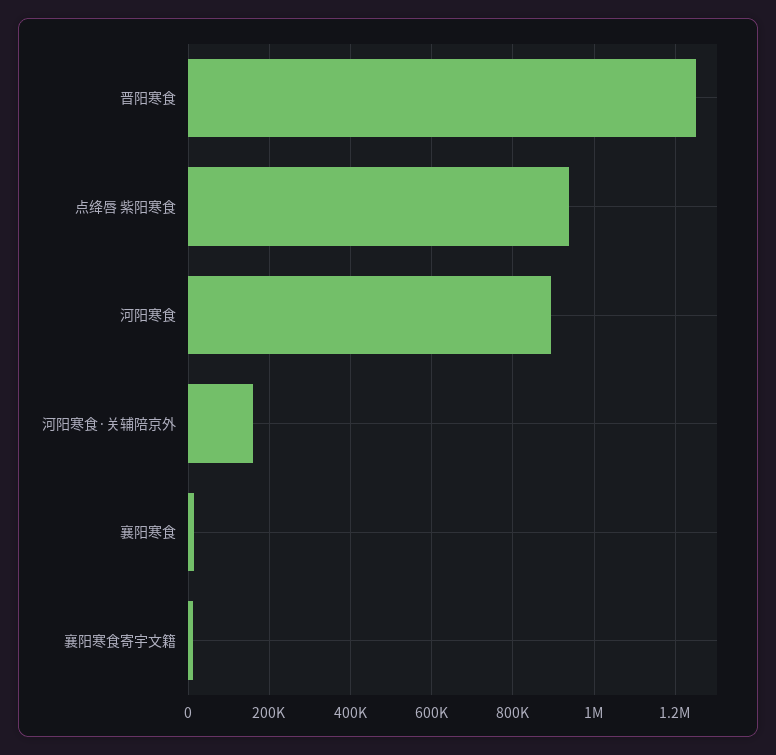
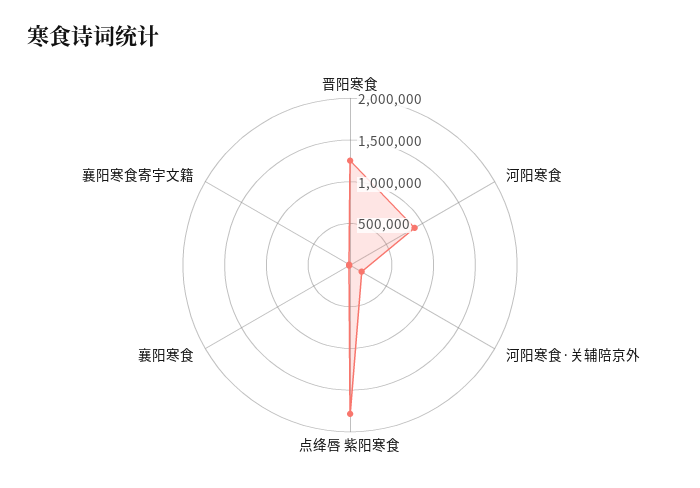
  {
    "晋阳寒食": 1260000,
-   "点绛唇 紫阳寒食": 940000,
+   "点绛唇 紫阳寒食": 1800000,
    "河阳寒食": 900000,
    "河阳寒食·关辅陪京外": 160000,
    "襄阳寒食": 20000,
    "襄阳寒食寄宇文籍": 20000
  }

